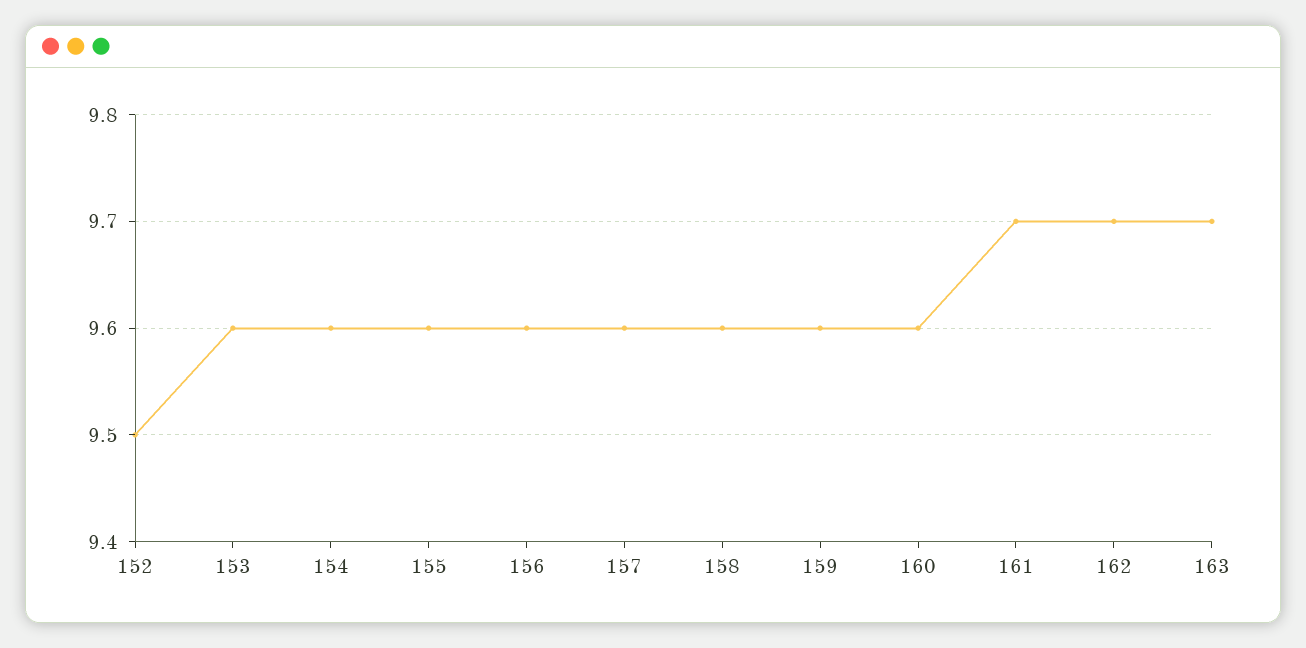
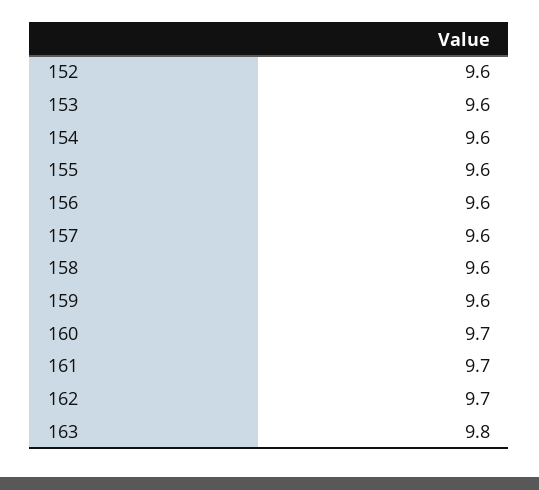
  {
-   "152": 9.5,
+   "152": 9.6,
    "153": 9.6,
    "154": 9.6,
    "155": 9.6,
    "156": 9.6,
    "157": 9.6,
    "158": 9.6,
    "159": 9.6,
-   "160": 9.6,
+   "160": 9.7,
    "161": 9.7,
    "162": 9.7,
-   "163": 9.7
+   "163": 9.8
  }

